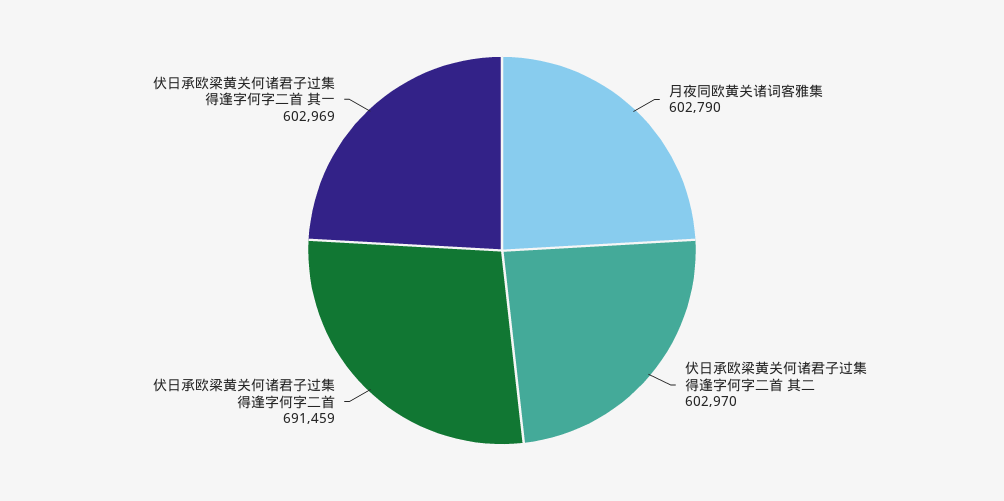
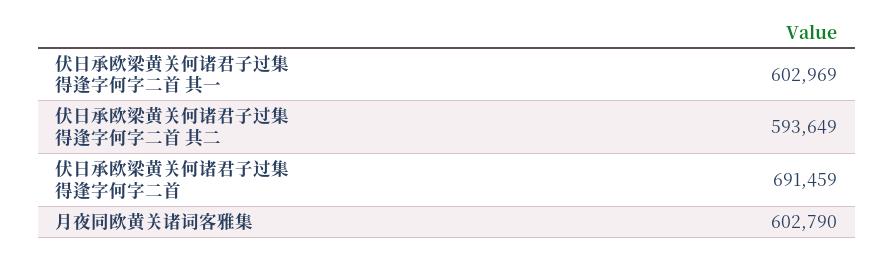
  {
    "月夜同欧黄关诸词客雅集": 602790,
-   "伏日承欧梁黄关何诸君子过集得逢字何字二首 其二": 602970,
+   "伏日承欧梁黄关何诸君子过集得逢字何字二首 其二": 593649,
    "伏日承欧梁黄关何诸君子过集得逢字何字二首": 691459,
    "伏日承欧梁黄关何诸君子过集得逢字何字二首 其一": 602969
  }

